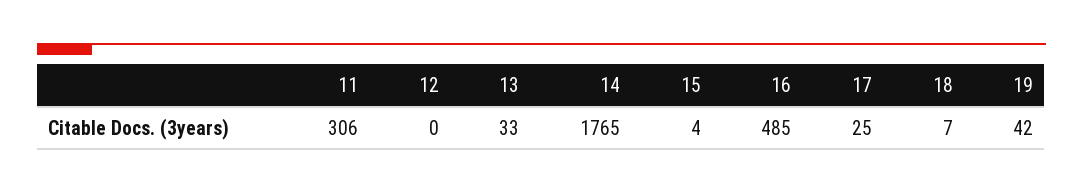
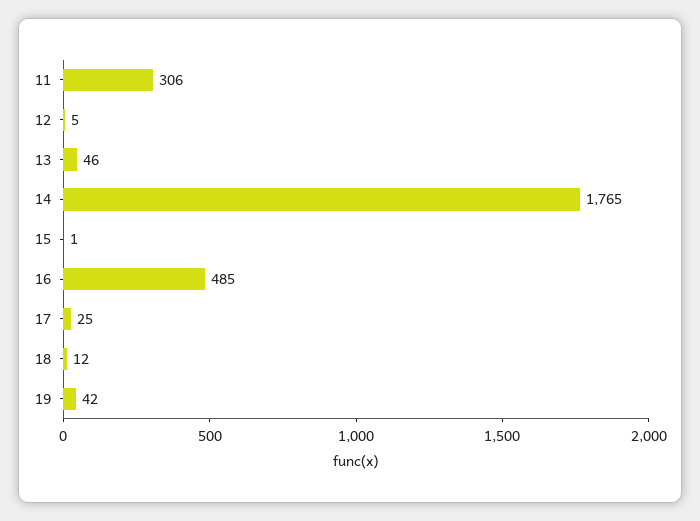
  {
    "11": 306,
-   "12": 0,
+   "12": 5,
-   "13": 33,
+   "13": 46,
    "14": 1765,
-   "15": 4,
+   "15": 1,
    "16": 485,
    "17": 25,
-   "18": 7,
+   "18": 12,
    "19": 42
  }

